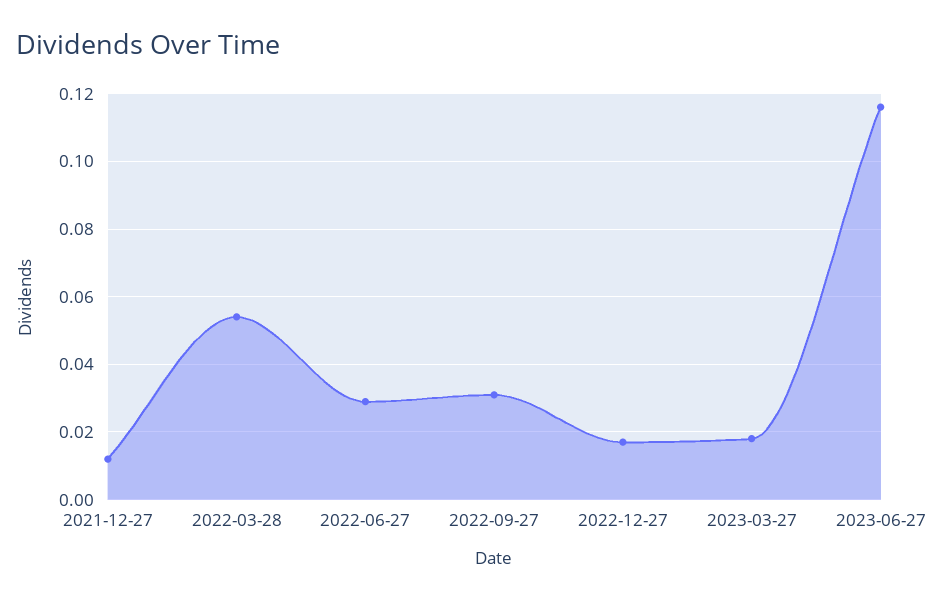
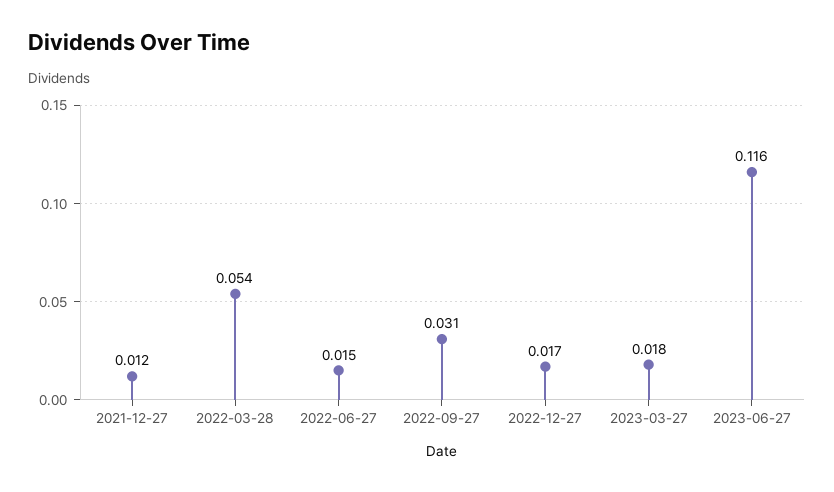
  {
    "2021-12-27": 0.012,
    "2022-03-28": 0.054,
-   "2022-06-27": 0.03,
+   "2022-06-27": 0.015,
    "2022-09-27": 0.031,
    "2022-12-27": 0.017,
    "2023-03-27": 0.018,
    "2023-06-27": 0.116
  }

